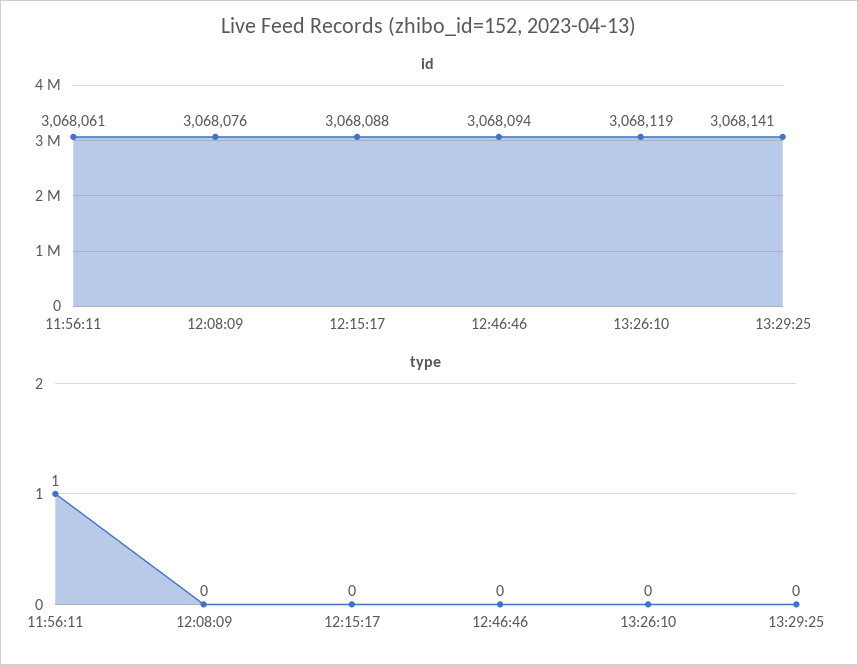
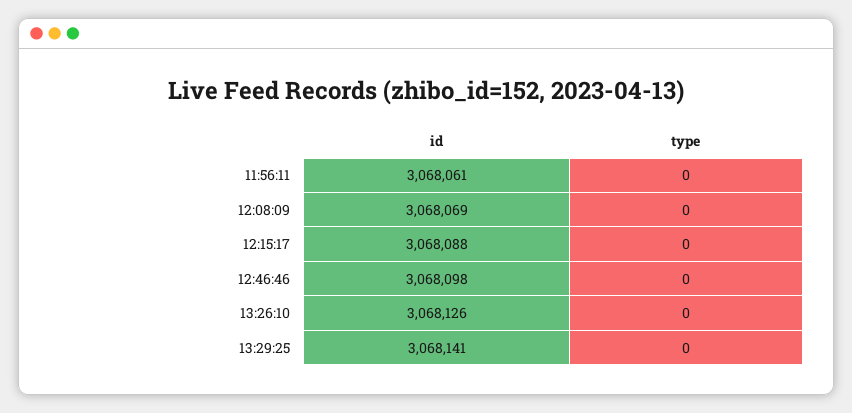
  {
    "id": {
      "11:56:11": 3068061,
-     "12:08:09": 3068076,
+     "12:08:09": 3068069,
      "12:15:17": 3068088,
-     "12:46:46": 3068094,
+     "12:46:46": 3068098,
-     "13:26:10": 3068119,
+     "13:26:10": 3068126,
      "13:29:25": 3068141
    },
    "type": {
-     "11:56:11": 1,
+     "11:56:11": 0,
      "12:08:09": 0,
      "12:15:17": 0,
      "12:46:46": 0,
      "13:26:10": 0,
      "13:29:25": 0
    }
  }

